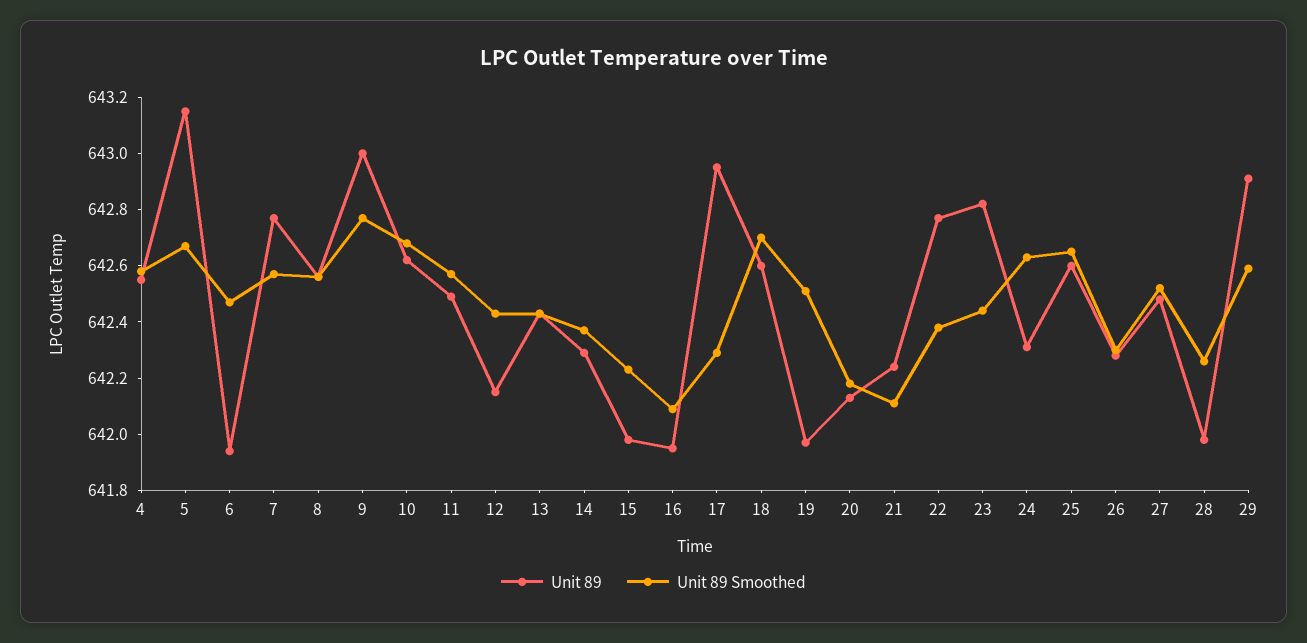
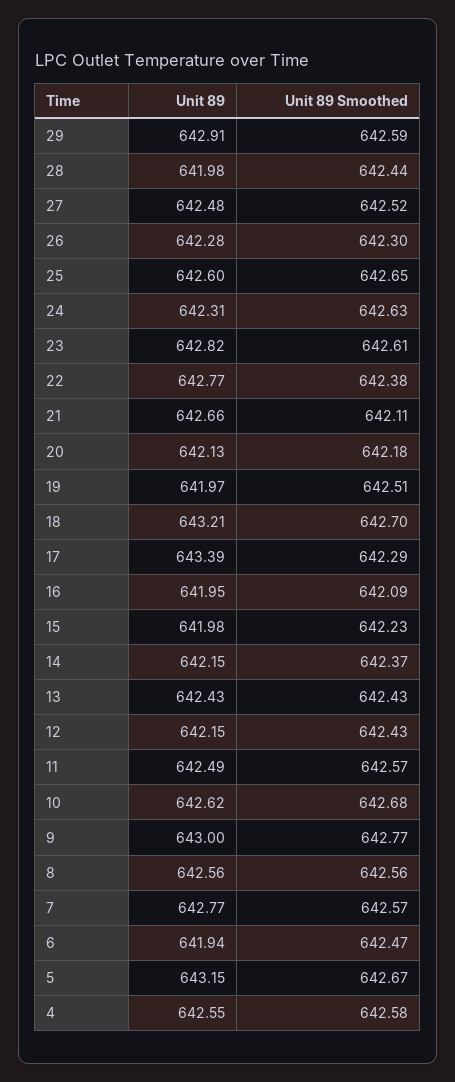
  {
    "Unit 89": {
      "4": 642.55,
      "5": 643.15,
      "6": 641.94,
      "7": 642.77,
      "8": 642.56,
      "9": 643,
      "10": 642.62,
      "11": 642.49,
      "12": 642.15,
      "13": 642.43,
-     "14": 642.3,
+     "14": 642.15,
      "15": 641.98,
      "16": 641.95,
-     "17": 642.95,
+     "17": 643.39,
-     "18": 642.6,
+     "18": 643.21,
      "19": 641.97,
      "20": 642.13,
-     "21": 642.25,
+     "21": 642.66,
      "22": 642.77,
      "23": 642.82,
      "24": 642.31,
      "25": 642.6,
      "26": 642.28,
      "27": 642.48,
      "28": 641.98,
      "29": 642.91
    },
    "Unit 89 Smoothed": {
      "4": 642.58,
      "5": 642.67,
      "6": 642.47,
      "7": 642.57,
      "8": 642.56,
      "9": 642.77,
      "10": 642.68,
      "11": 642.57,
      "12": 642.43,
      "13": 642.43,
      "14": 642.37,
      "15": 642.23,
      "16": 642.09,
      "17": 642.29,
      "18": 642.7,
      "19": 642.51,
      "20": 642.18,
      "21": 642.11,
      "22": 642.38,
-     "23": 642.45,
+     "23": 642.61,
      "24": 642.63,
      "25": 642.65,
      "26": 642.3,
      "27": 642.52,
-     "28": 642.25,
+     "28": 642.44,
      "29": 642.59
    }
  }

